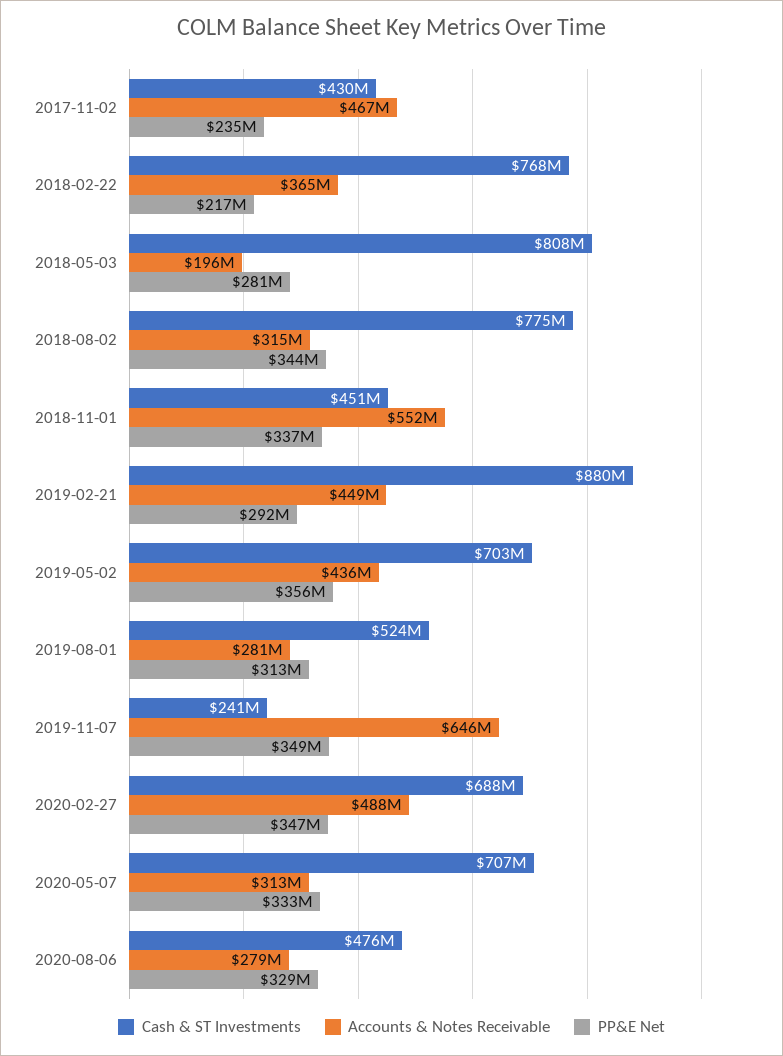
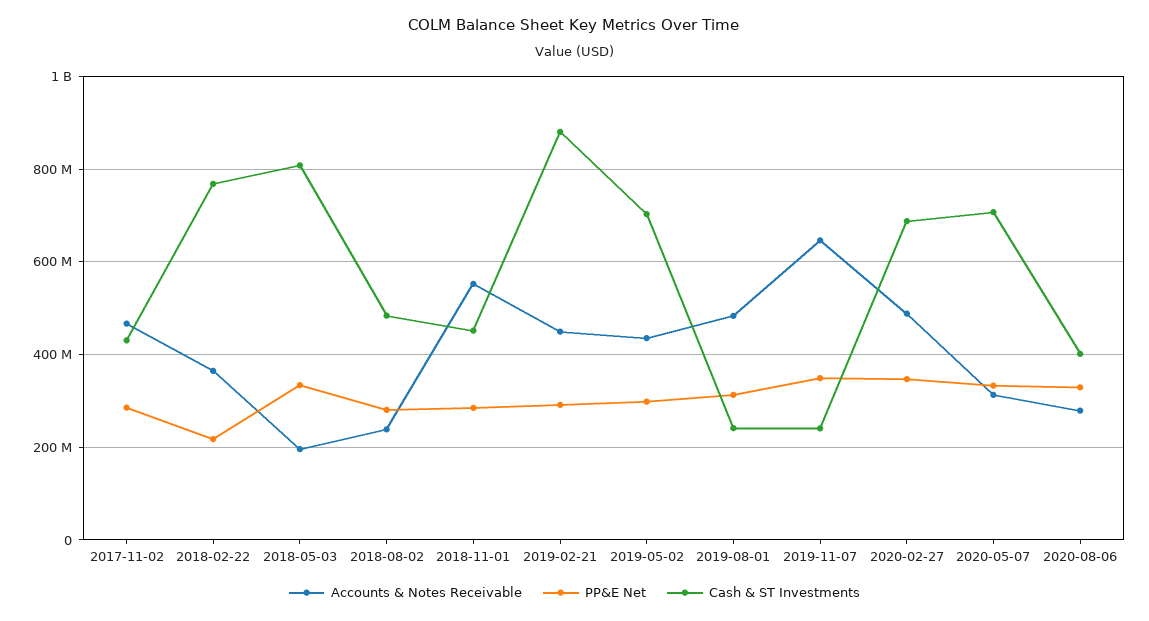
  {
    "Cash & ST Investments": {
      "2017-11-02": 430000000,
      "2018-02-22": 768000000,
      "2018-05-03": 808000000,
-     "2018-08-02": 775000000,
+     "2018-08-02": 480000000,
      "2018-11-01": 451000000,
      "2019-02-21": 880000000,
      "2019-05-02": 703000000,
-     "2019-08-01": 524000000,
+     "2019-08-01": 240000000,
      "2019-11-07": 241000000,
      "2020-02-27": 688000000,
      "2020-05-07": 707000000,
-     "2020-08-06": 476000000
+     "2020-08-06": 400000000
    },
    "Accounts & Notes Receivable": {
      "2017-11-02": 467000000,
      "2018-02-22": 365000000,
      "2018-05-03": 196000000,
-     "2018-08-02": 315000000,
+     "2018-08-02": 240000000,
      "2018-11-01": 552000000,
      "2019-02-21": 449000000,
      "2019-05-02": 436000000,
-     "2019-08-01": 281000000,
+     "2019-08-01": 480000000,
      "2019-11-07": 646000000,
      "2020-02-27": 488000000,
      "2020-05-07": 313000000,
      "2020-08-06": 279000000
    },
    "PP&E Net": {
-     "2017-11-02": 235000000,
+     "2017-11-02": 280000000,
      "2018-02-22": 217000000,
-     "2018-05-03": 281000000,
+     "2018-05-03": 340000000,
-     "2018-08-02": 344000000,
+     "2018-08-02": 280000000,
-     "2018-11-01": 337000000,
+     "2018-11-01": 280000000,
      "2019-02-21": 292000000,
-     "2019-05-02": 356000000,
+     "2019-05-02": 300000000,
      "2019-08-01": 313000000,
      "2019-11-07": 349000000,
      "2020-02-27": 347000000,
      "2020-05-07": 333000000,
      "2020-08-06": 329000000
    }
  }

